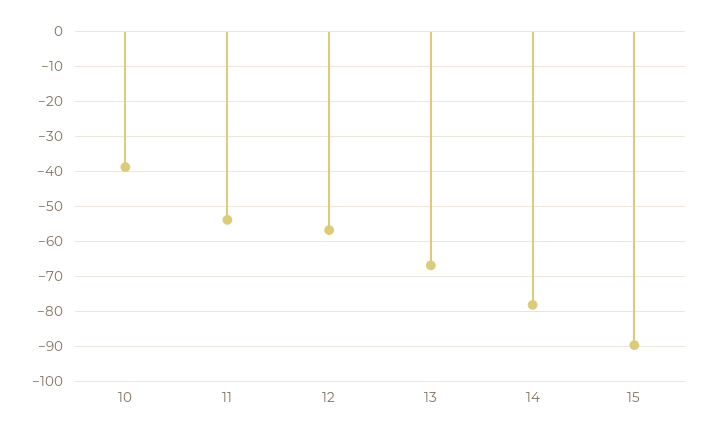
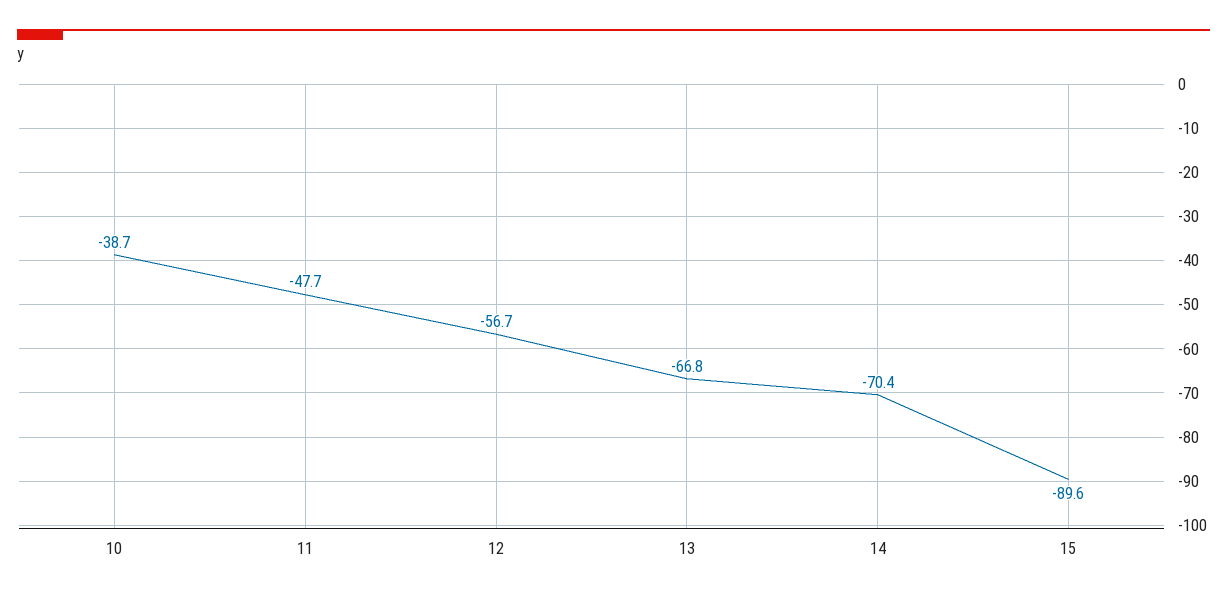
  {
    "10": -38.7,
-   "11": -54,
+   "11": -47.7,
    "12": -56.7,
    "13": -66.8,
-   "14": -78,
+   "14": -70.4,
    "15": -89.6
  }

